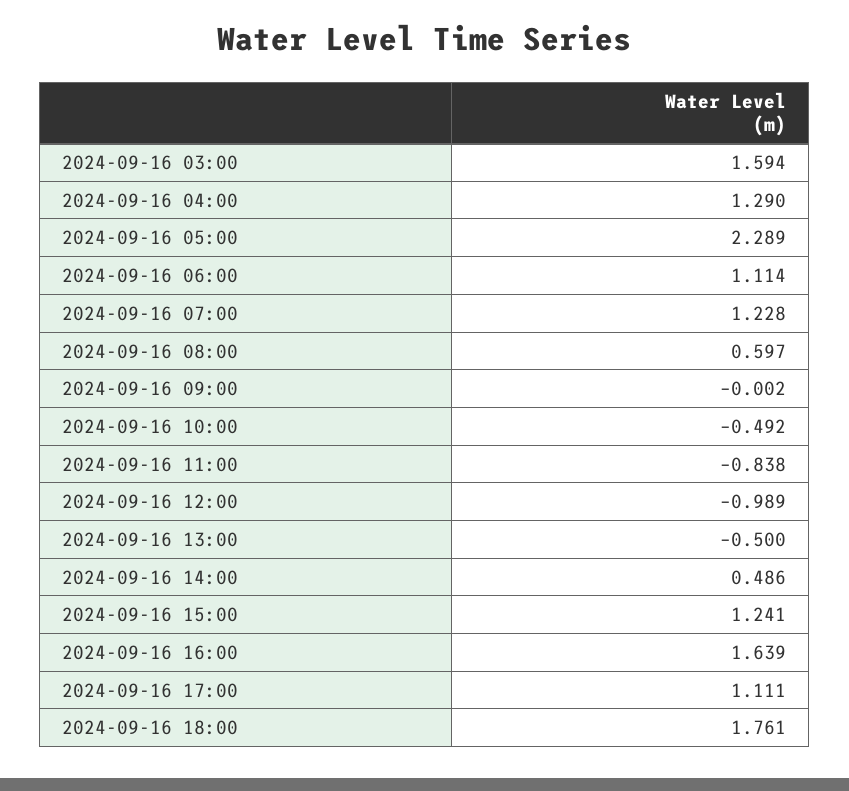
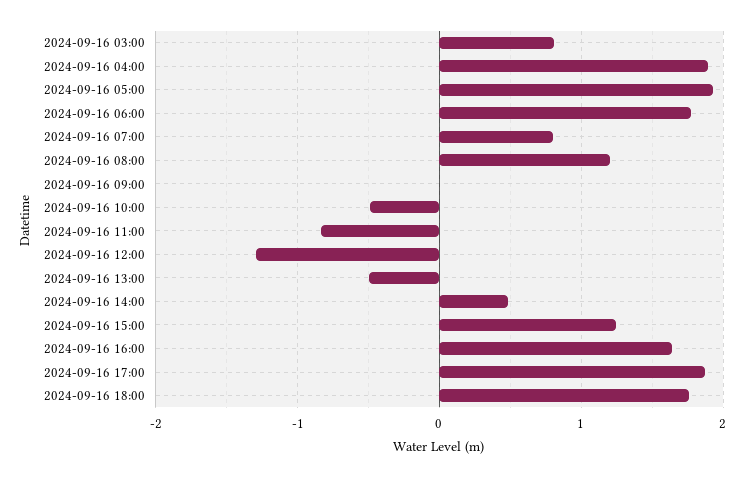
  {
-   "2024-09-16 03:00": 1.594,
+   "2024-09-16 03:00": 0.8,
-   "2024-09-16 04:00": 1.29,
+   "2024-09-16 04:00": 1.9,
-   "2024-09-16 05:00": 2.289,
+   "2024-09-16 05:00": 1.9,
-   "2024-09-16 06:00": 1.114,
+   "2024-09-16 06:00": 1.8,
-   "2024-09-16 07:00": 1.228,
+   "2024-09-16 07:00": 0.8,
-   "2024-09-16 08:00": 0.597,
+   "2024-09-16 08:00": 1.2,
    "2024-09-16 09:00": -0.002,
    "2024-09-16 10:00": -0.492,
    "2024-09-16 11:00": -0.838,
-   "2024-09-16 12:00": -0.989,
+   "2024-09-16 12:00": -1.3,
    "2024-09-16 13:00": -0.5,
    "2024-09-16 14:00": 0.486,
    "2024-09-16 15:00": 1.241,
    "2024-09-16 16:00": 1.639,
-   "2024-09-16 17:00": 1.111,
+   "2024-09-16 17:00": 1.9,
    "2024-09-16 18:00": 1.761
  }

